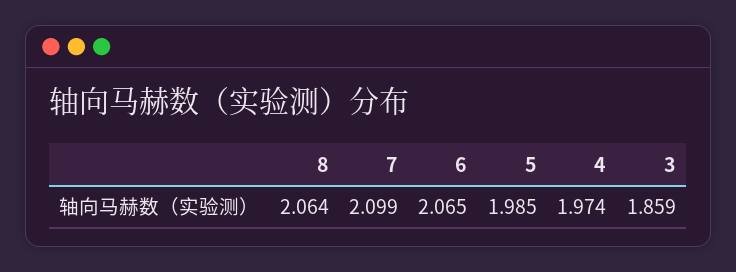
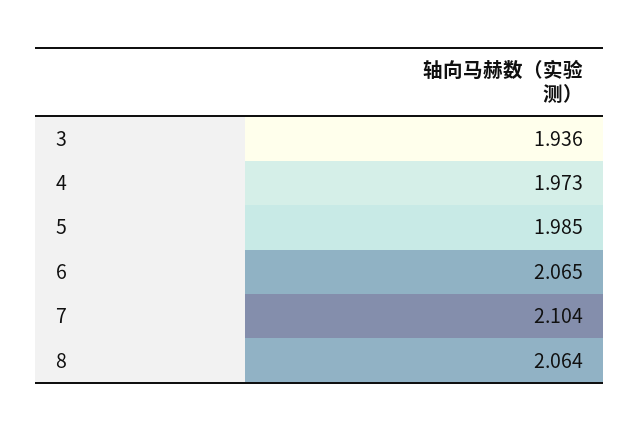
  {
    "8": 2.064,
-   "7": 2.099,
+   "7": 2.104,
    "6": 2.065,
    "5": 1.985,
-   "4": 1.974,
+   "4": 1.973,
-   "3": 1.859
+   "3": 1.936
  }

